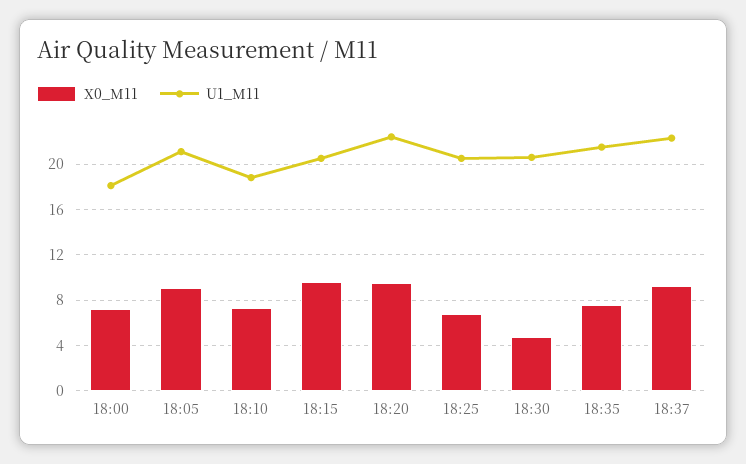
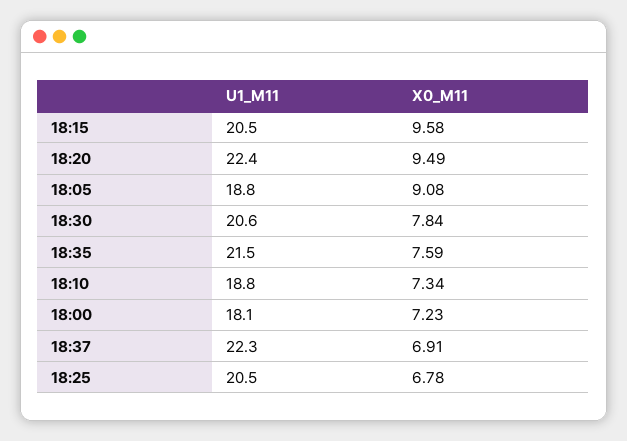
  {
    "X0_M11": {
      "18:00": 7.23,
      "18:05": 9.08,
      "18:10": 7.34,
      "18:15": 9.58,
      "18:20": 9.49,
      "18:25": 6.78,
-     "18:30": 5,
+     "18:30": 7.84,
      "18:35": 7.59,
-     "18:37": 9
+     "18:37": 6.91
    },
    "U1_M11": {
      "18:00": 18.1,
-     "18:05": 21,
+     "18:05": 18.8,
      "18:10": 18.8,
      "18:15": 20.5,
      "18:20": 22.4,
      "18:25": 20.5,
      "18:30": 20.6,
      "18:35": 21.5,
      "18:37": 22.3
    }
  }

